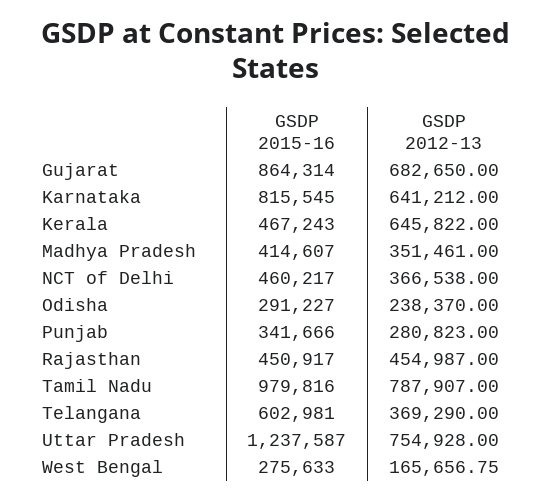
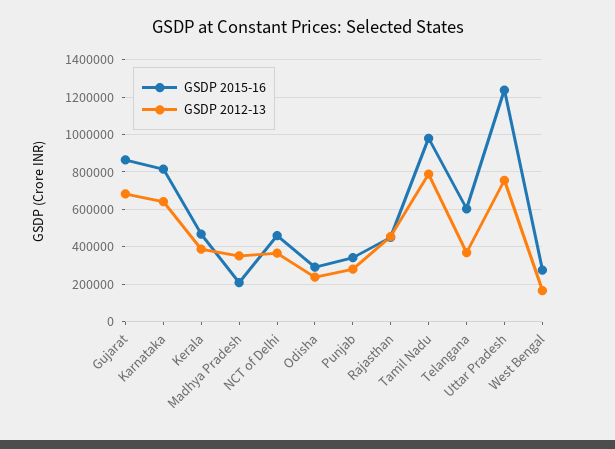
  {
    "GSDP 2015-16": {
      "Gujarat": 864314,
      "Karnataka": 815545,
      "Kerala": 467243,
-     "Madhya Pradesh": 414607,
+     "Madhya Pradesh": 200000,
      "NCT of Delhi": 460217,
      "Odisha": 291227,
      "Punjab": 341666,
      "Rajasthan": 450917,
      "Tamil Nadu": 979816,
      "Telangana": 602981,
      "Uttar Pradesh": 1237587,
      "West Bengal": 275633
    },
    "GSDP 2012-13": {
      "Gujarat": 682650,
      "Karnataka": 641212,
-     "Kerala": 645822,
+     "Kerala": 400000,
      "Madhya Pradesh": 351461,
      "NCT of Delhi": 366538,
      "Odisha": 238370,
      "Punjab": 280823,
      "Rajasthan": 454987,
      "Tamil Nadu": 787907,
      "Telangana": 369290,
      "Uttar Pradesh": 754928,
      "West Bengal": 165656.75
    }
  }

